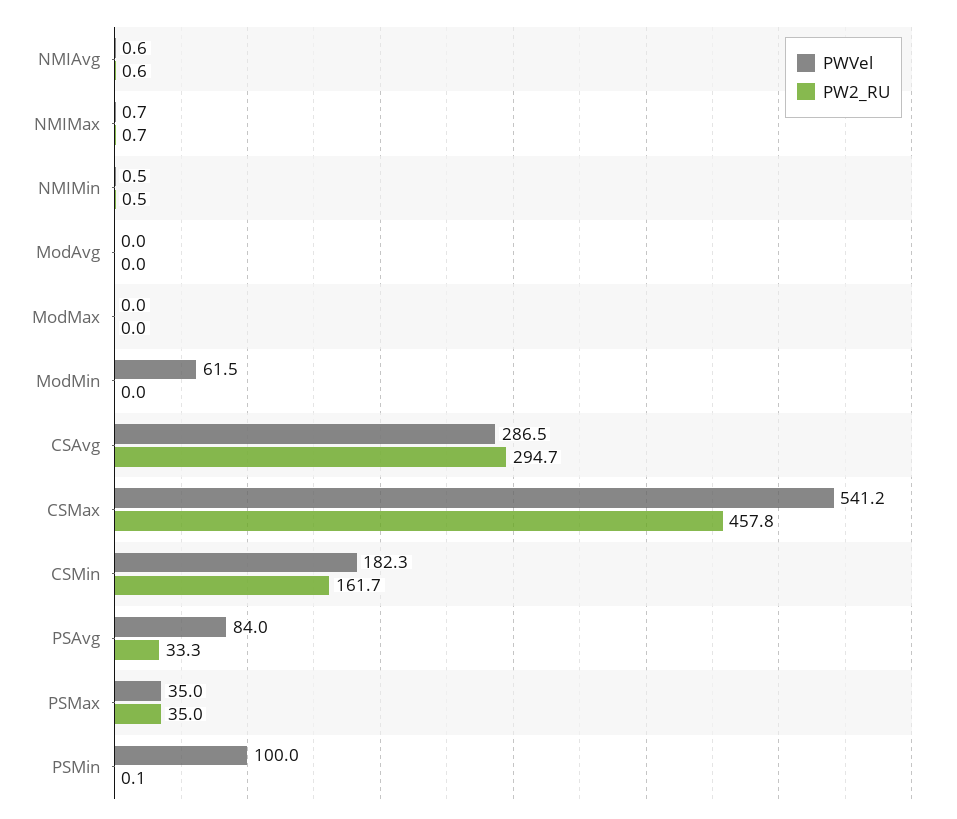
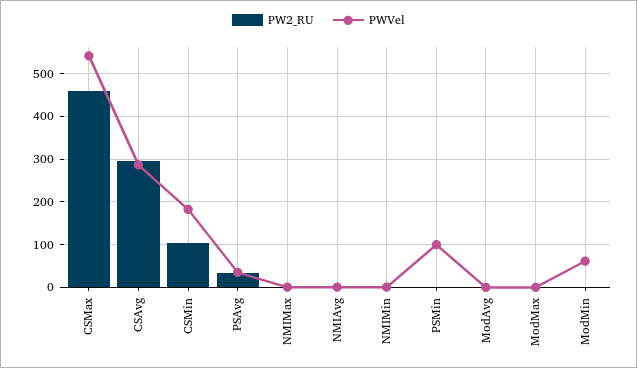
  {
    "PWVel": {
      "NMIAvg": 0.6,
      "NMIMax": 0.7,
      "NMIMin": 0.5,
      "ModAvg": 0,
      "ModMax": 0,
      "ModMin": 61.5,
      "CSAvg": 286.5,
      "CSMax": 541.2,
      "CSMin": 182.3,
-     "PSAvg": 84,
+     "PSAvg": 40,
-     "PSMax": 35,
      "PSMin": 100
    },
    "PW2_RU": {
      "NMIAvg": 0.6,
      "NMIMax": 0.7,
      "NMIMin": 0.5,
      "ModAvg": 0,
      "ModMax": 0,
      "ModMin": 0,
      "CSAvg": 294.7,
      "CSMax": 457.8,
-     "CSMin": 161.7,
+     "CSMin": 100,
      "PSAvg": 33.3,
-     "PSMax": 35,
      "PSMin": 0.1
    }
  }

